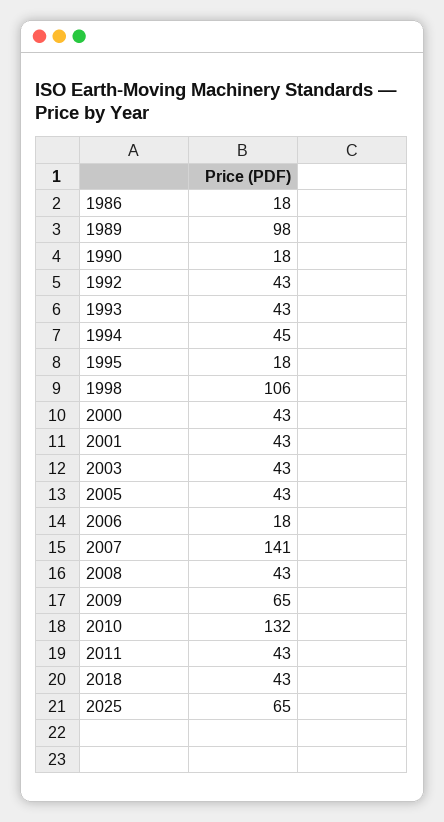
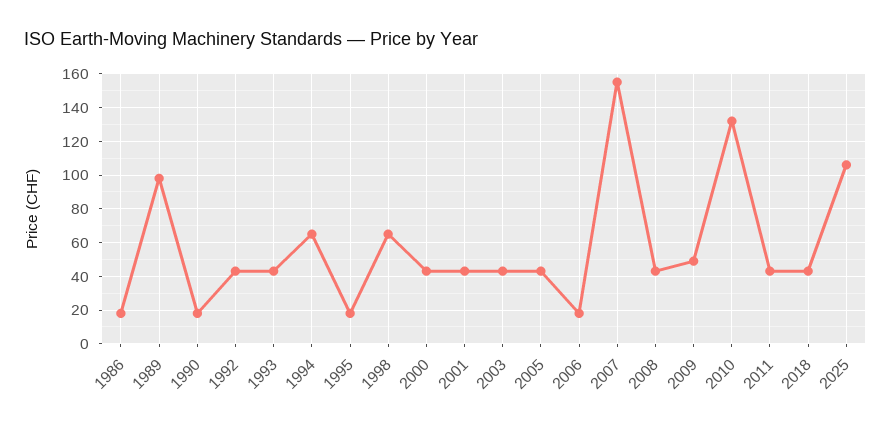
  {
    "1986": 18,
    "1989": 98,
    "1990": 18,
    "1992": 43,
    "1993": 43,
-   "1994": 45,
+   "1994": 65,
    "1995": 18,
-   "1998": 106,
+   "1998": 65,
    "2000": 43,
    "2001": 43,
    "2003": 43,
    "2005": 43,
    "2006": 18,
-   "2007": 141,
+   "2007": 155,
    "2008": 43,
-   "2009": 65,
+   "2009": 50,
    "2010": 132,
    "2011": 43,
    "2018": 43,
-   "2025": 65
+   "2025": 105
  }

